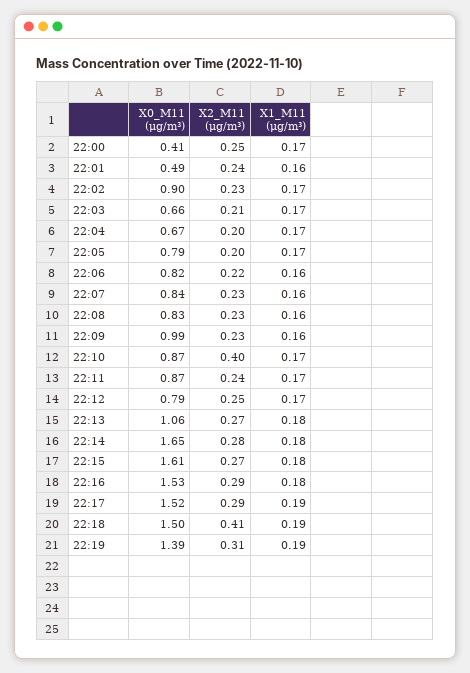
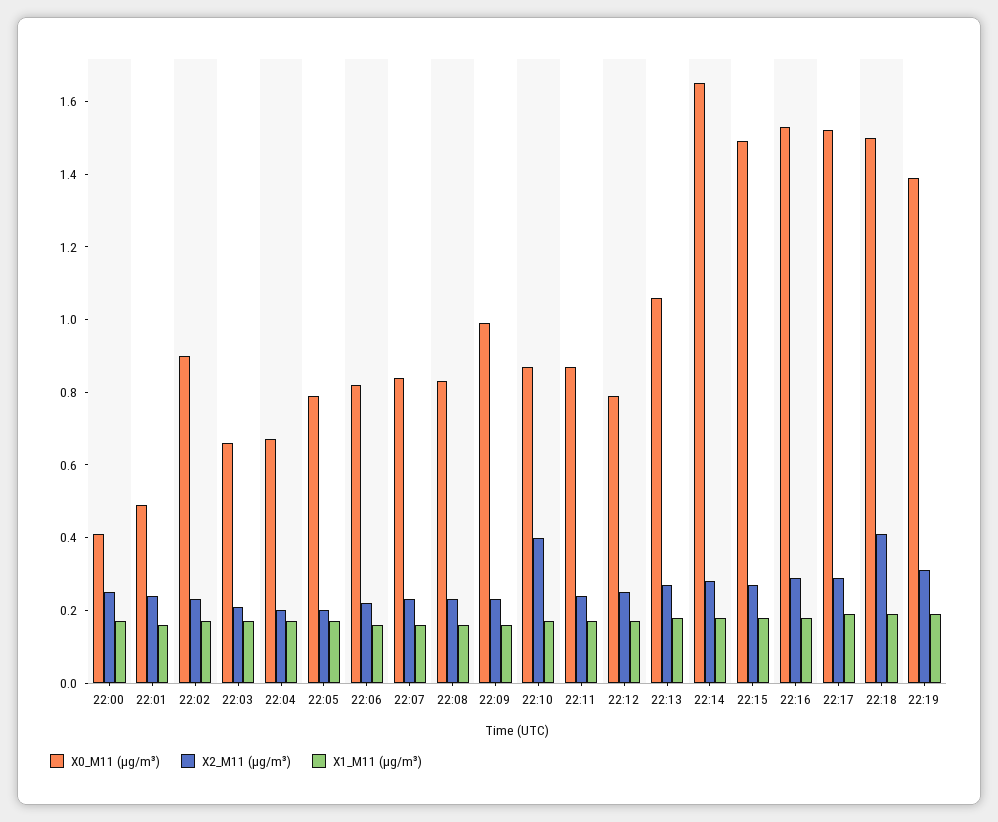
  {
    "X0_M11 (μg/m³)": {
      "22:00": 0.41,
      "22:01": 0.49,
      "22:02": 0.9,
      "22:03": 0.66,
      "22:04": 0.67,
      "22:05": 0.79,
      "22:06": 0.82,
      "22:07": 0.84,
      "22:08": 0.83,
      "22:09": 0.99,
      "22:10": 0.87,
      "22:11": 0.87,
      "22:12": 0.79,
      "22:13": 1.06,
      "22:14": 1.65,
-     "22:15": 1.61,
+     "22:15": 1.5,
      "22:16": 1.53,
      "22:17": 1.52,
      "22:18": 1.5,
      "22:19": 1.39
    },
    "X2_M11 (μg/m³)": {
      "22:00": 0.25,
      "22:01": 0.24,
      "22:02": 0.23,
      "22:03": 0.21,
      "22:04": 0.2,
      "22:05": 0.2,
      "22:06": 0.22,
      "22:07": 0.23,
      "22:08": 0.23,
      "22:09": 0.23,
      "22:10": 0.4,
      "22:11": 0.24,
      "22:12": 0.25,
      "22:13": 0.27,
      "22:14": 0.28,
      "22:15": 0.27,
      "22:16": 0.29,
      "22:17": 0.29,
      "22:18": 0.41,
      "22:19": 0.31
    },
    "X1_M11 (μg/m³)": {
      "22:00": 0.17,
      "22:01": 0.16,
      "22:02": 0.17,
      "22:03": 0.17,
      "22:04": 0.17,
      "22:05": 0.17,
      "22:06": 0.16,
      "22:07": 0.16,
      "22:08": 0.16,
      "22:09": 0.16,
      "22:10": 0.17,
      "22:11": 0.17,
      "22:12": 0.17,
      "22:13": 0.18,
      "22:14": 0.18,
      "22:15": 0.18,
      "22:16": 0.18,
      "22:17": 0.19,
      "22:18": 0.19,
      "22:19": 0.19
    }
  }

